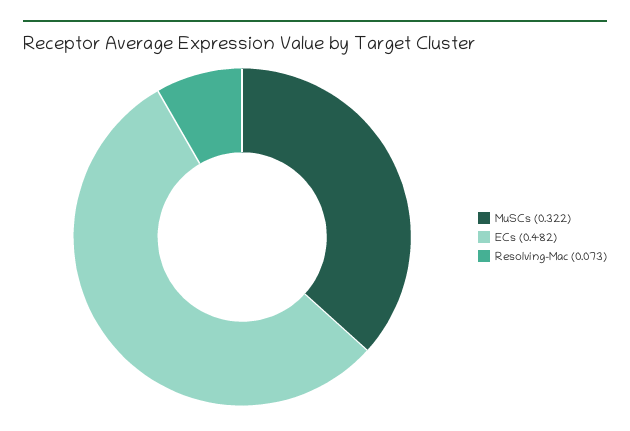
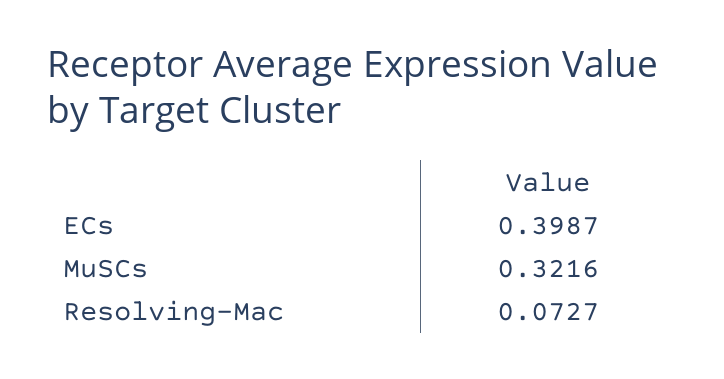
  {
    "MuSCs": 0.3216,
-   "ECs": 0.482,
+   "ECs": 0.3987,
    "Resolving-Mac": 0.0727
  }

